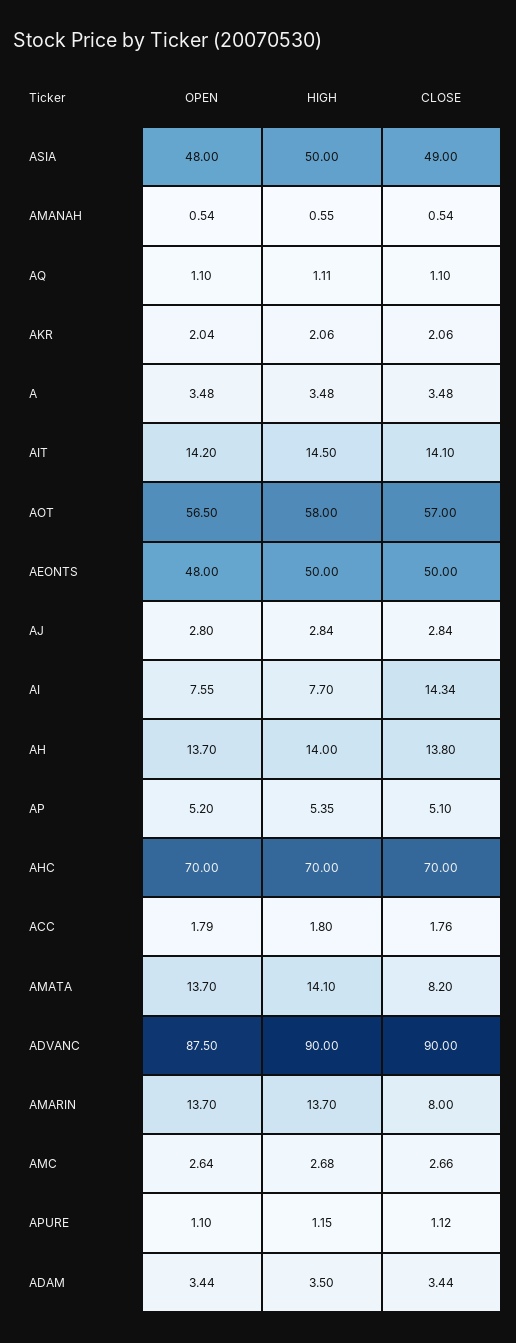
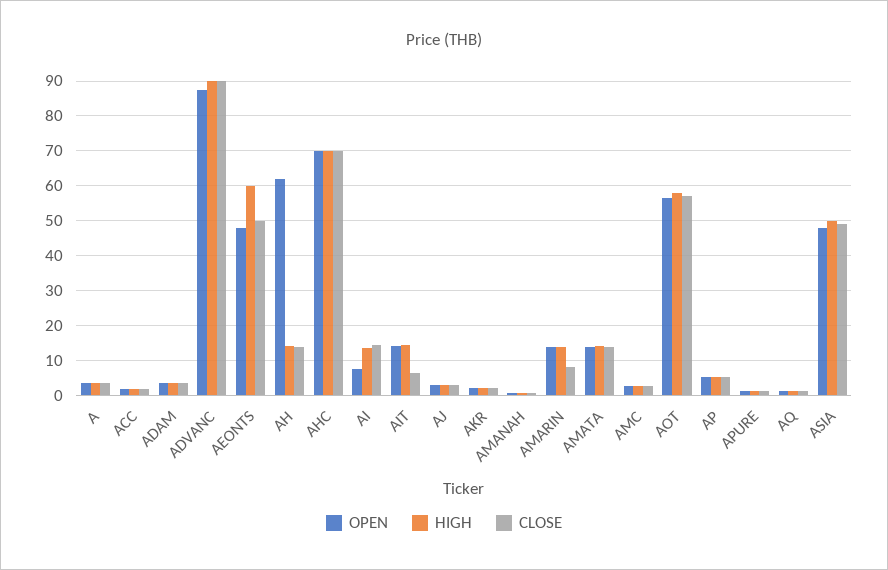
  {
    "OPEN": {
      "ASIA": 48,
      "AMANAH": 0.54,
      "AQ": 1.1,
      "AKR": 2.04,
      "A": 3.48,
      "AIT": 14.2,
      "AOT": 56.5,
      "AEONTS": 48,
      "AJ": 2.8,
      "AI": 7.55,
-     "AH": 13.7,
+     "AH": 62,
      "AP": 5.2,
      "AHC": 70,
      "ACC": 1.79,
      "AMATA": 13.7,
      "ADVANC": 87.5,
      "AMARIN": 13.7,
      "AMC": 2.64,
      "APURE": 1.1,
      "ADAM": 3.44
    },
    "HIGH": {
      "ASIA": 50,
      "AMANAH": 0.55,
      "AQ": 1.11,
      "AKR": 2.06,
      "A": 3.48,
      "AIT": 14.5,
      "AOT": 58,
-     "AEONTS": 50,
+     "AEONTS": 60,
      "AJ": 2.84,
-     "AI": 7.7,
+     "AI": 14,
      "AH": 14,
      "AP": 5.35,
      "AHC": 70,
      "ACC": 1.8,
      "AMATA": 14.1,
      "ADVANC": 90,
      "AMARIN": 13.7,
      "AMC": 2.68,
      "APURE": 1.15,
      "ADAM": 3.5
    },
    "CLOSE": {
      "ASIA": 49,
      "AMANAH": 0.54,
      "AQ": 1.1,
      "AKR": 2.06,
      "A": 3.48,
-     "AIT": 14.1,
+     "AIT": 6,
      "AOT": 57,
      "AEONTS": 50,
      "AJ": 2.84,
      "AI": 14.34,
      "AH": 13.8,
      "AP": 5.1,
      "AHC": 70,
      "ACC": 1.76,
-     "AMATA": 8.2,
+     "AMATA": 14,
      "ADVANC": 90,
      "AMARIN": 8,
      "AMC": 2.66,
      "APURE": 1.12,
      "ADAM": 3.44
    }
  }

